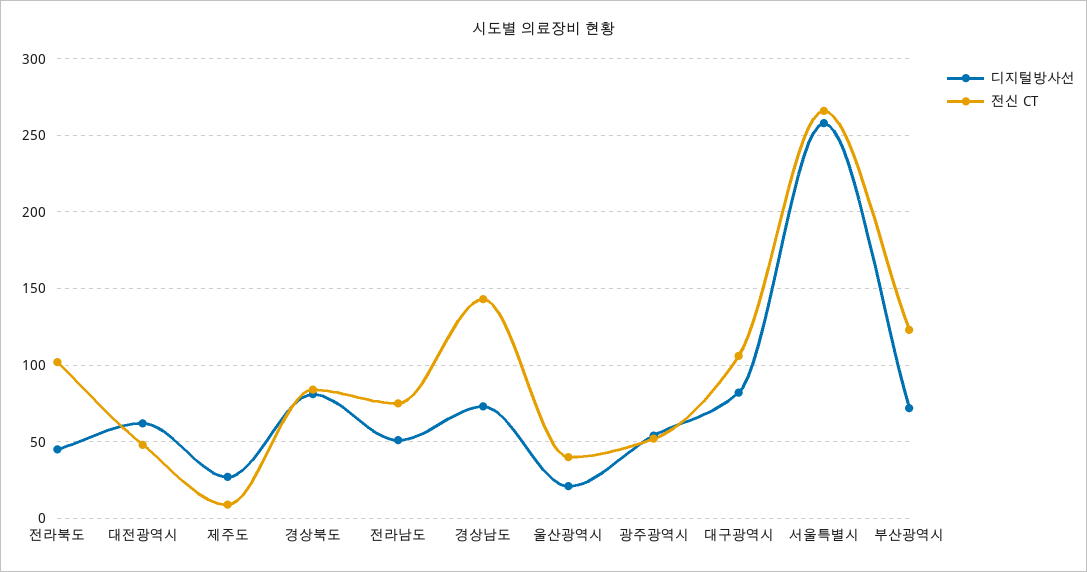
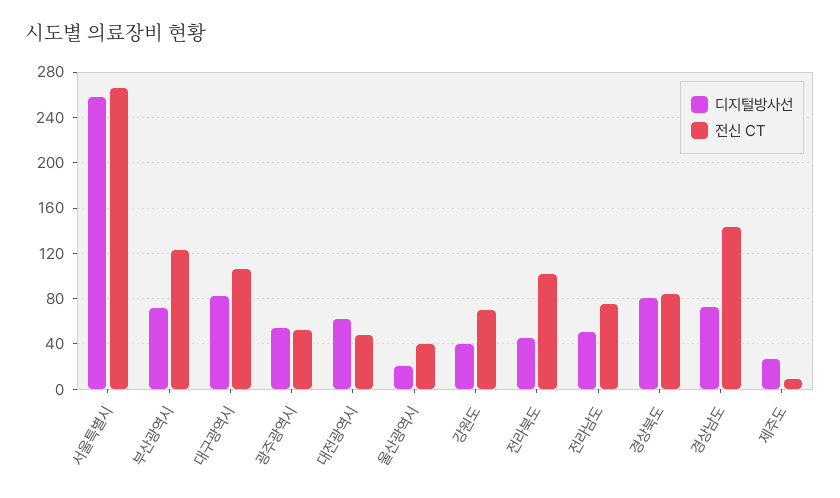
  {
    "디지털방사선": {
      "전라북도": 45,
      "대전광역시": 60,
      "제주도": 25,
      "경상북도": 80,
      "전라남도": 50,
      "경상남도": 75,
      "울산광역시": 20,
      "광주광역시": 55,
      "대구광역시": 80,
      "서울특별시": 260,
-     "부산광역시": 70
+     "부산광역시": 70,
+     "강원도": 40
    },
    "전신 CT": {
      "전라북도": 100,
      "대전광역시": 50,
      "제주도": 10,
      "경상북도": 85,
      "전라남도": 75,
      "경상남도": 145,
      "울산광역시": 40,
      "광주광역시": 50,
      "대구광역시": 105,
      "서울특별시": 265,
-     "부산광역시": 125
+     "부산광역시": 125,
+     "강원도": 70
    }
  }

